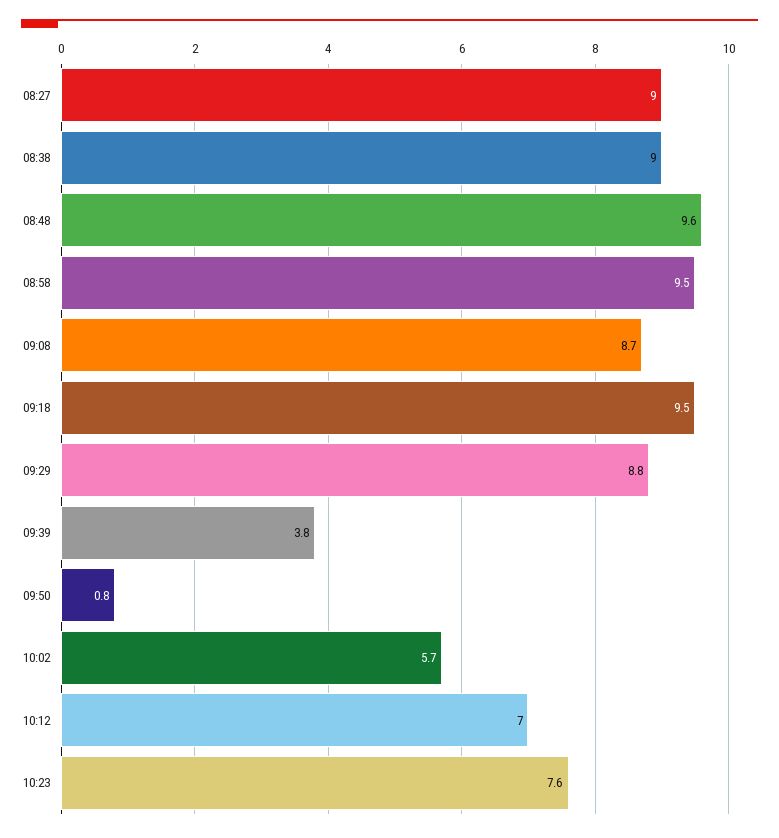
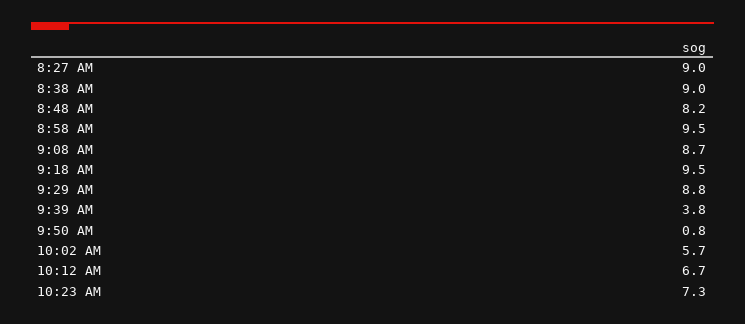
  {
    "08:27": 9,
    "08:38": 9,
-   "08:48": 9.6,
+   "08:48": 8.2,
    "08:58": 9.5,
    "09:08": 8.7,
    "09:18": 9.5,
    "09:29": 8.8,
    "09:39": 3.8,
    "09:50": 0.8,
    "10:02": 5.7,
-   "10:12": 7,
+   "10:12": 6.7,
-   "10:23": 7.6
+   "10:23": 7.3
  }

